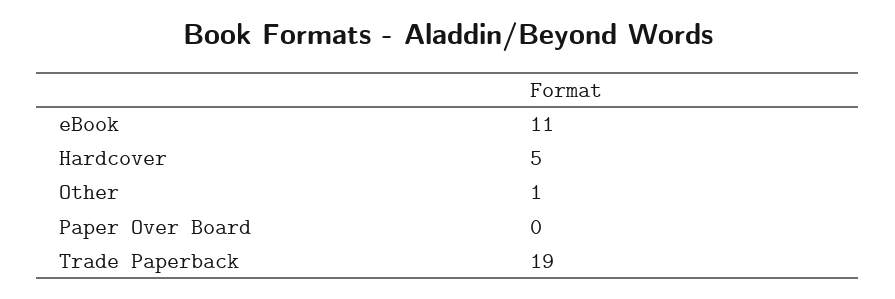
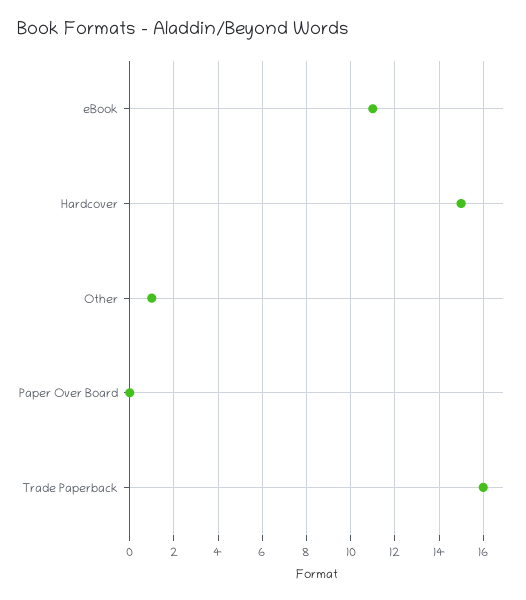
  {
    "eBook": 11,
-   "Hardcover": 5,
+   "Hardcover": 15,
    "Other": 1,
    "Paper Over Board": 0,
-   "Trade Paperback": 19
+   "Trade Paperback": 16
  }

